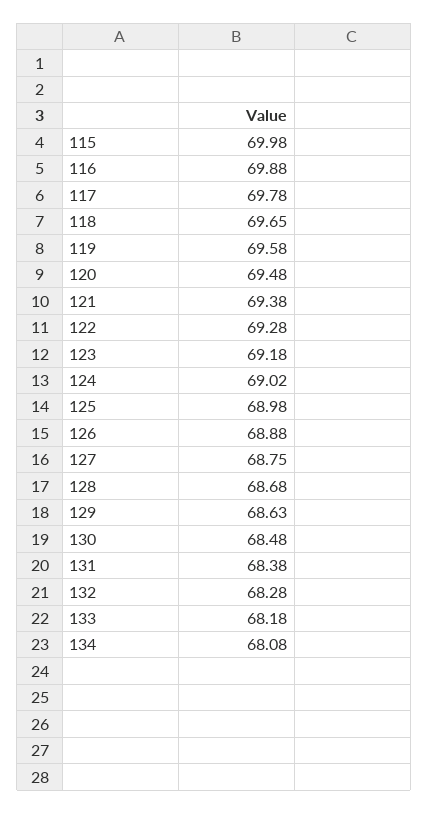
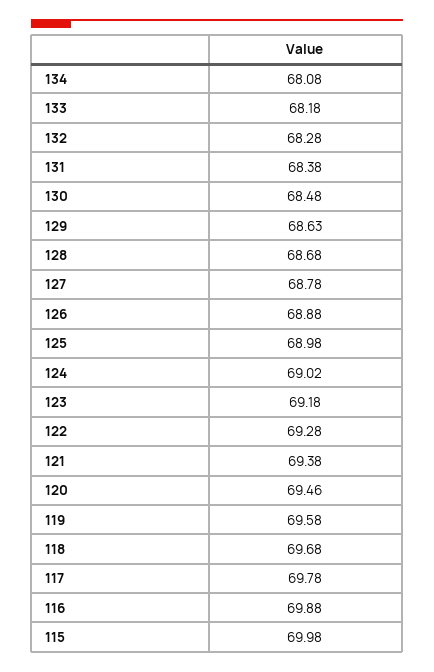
  {
    "115": 69.98,
    "116": 69.88,
    "117": 69.78,
-   "118": 69.65,
+   "118": 69.68,
    "119": 69.58,
-   "120": 69.48,
+   "120": 69.46,
    "121": 69.38,
    "122": 69.28,
    "123": 69.18,
    "124": 69.02,
    "125": 68.98,
    "126": 68.88,
-   "127": 68.75,
+   "127": 68.78,
    "128": 68.68,
    "129": 68.63,
    "130": 68.48,
    "131": 68.38,
    "132": 68.28,
    "133": 68.18,
    "134": 68.08
  }

